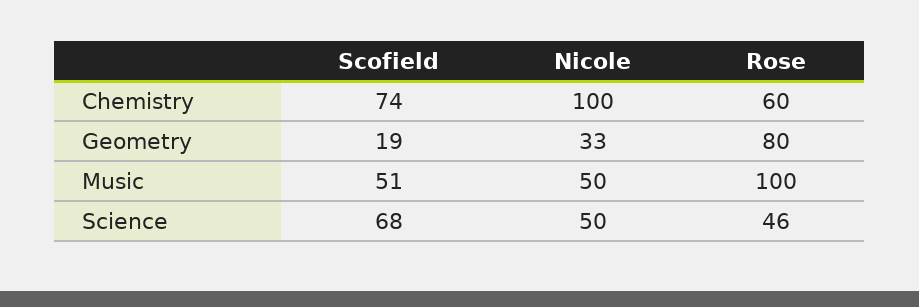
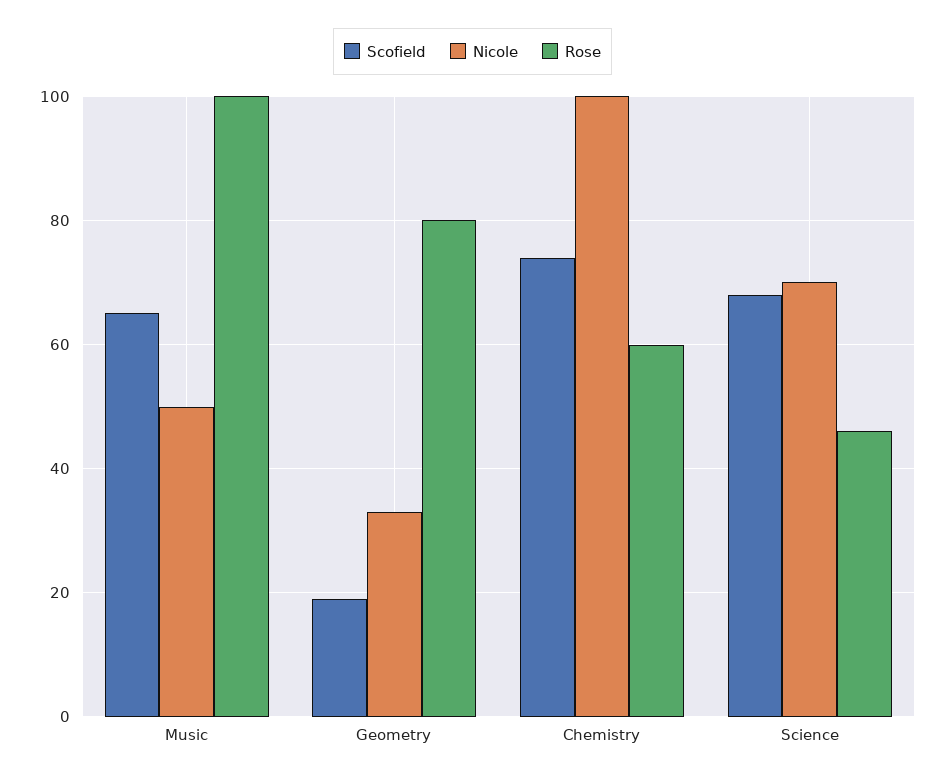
  {
    "Scofield": {
      "Chemistry": 74,
      "Geometry": 19,
-     "Music": 51,
+     "Music": 65,
      "Science": 68
    },
    "Nicole": {
      "Chemistry": 100,
      "Geometry": 33,
      "Music": 50,
-     "Science": 50
+     "Science": 70
    },
    "Rose": {
      "Chemistry": 60,
      "Geometry": 80,
      "Music": 100,
      "Science": 46
    }
  }

